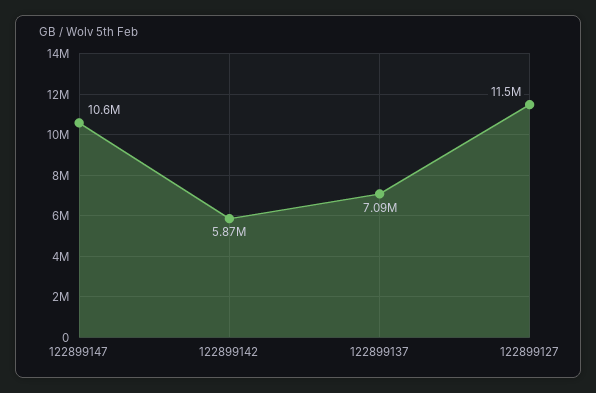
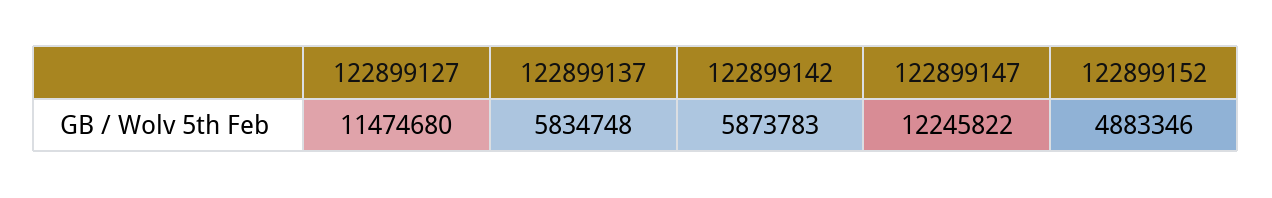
  {
-   "122899147": 10600000,
+   "122899147": 12245822,
    "122899142": 5873783,
-   "122899137": 7090000,
+   "122899137": 5834748,
-   "122899127": 11474680
+   "122899127": 11474680,
+   "122899152": 4883346
  }

